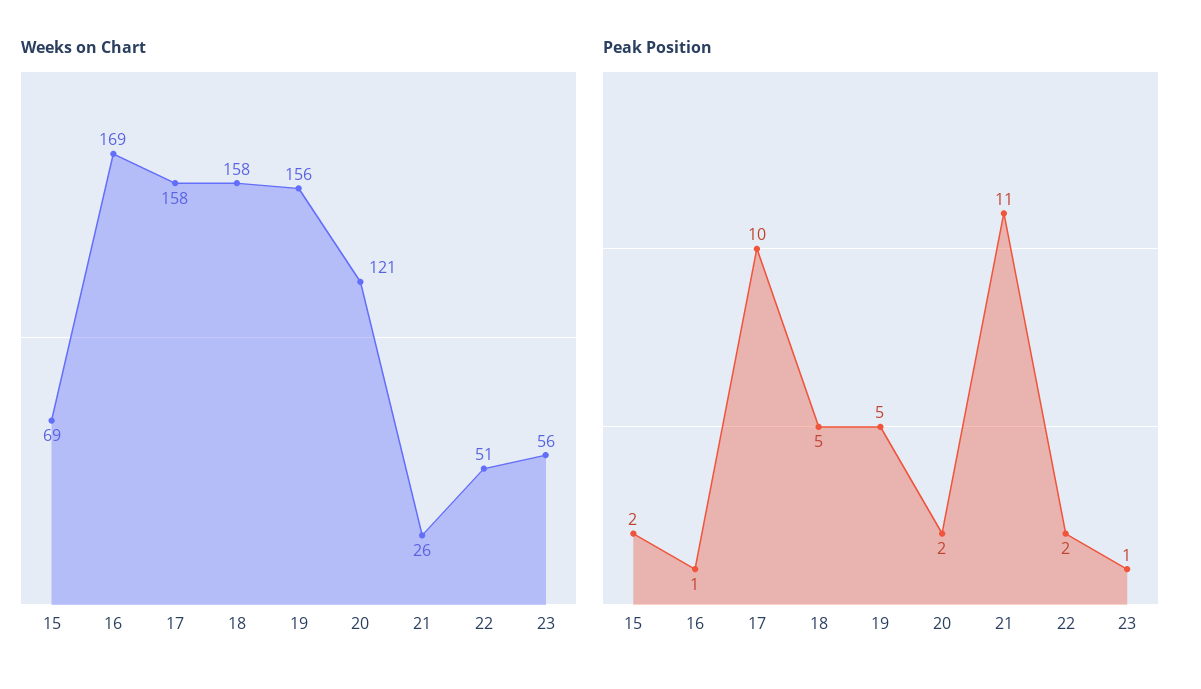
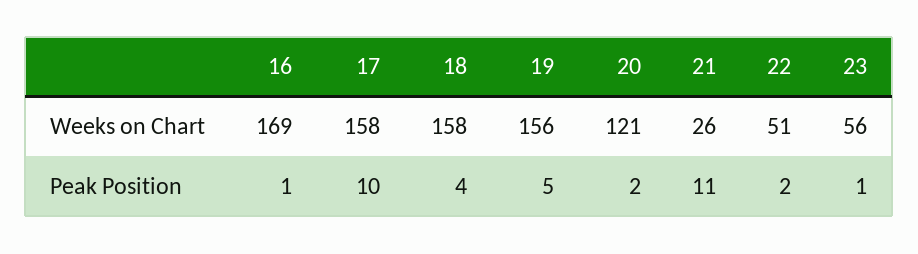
  {
    "Weeks on Chart": {
-     "15": 69,
      "16": 169,
      "17": 158,
      "18": 158,
      "19": 156,
      "20": 121,
      "21": 26,
      "22": 51,
      "23": 56
    },
    "Peak Position": {
-     "15": 2,
      "16": 1,
      "17": 10,
-     "18": 5,
+     "18": 4,
      "19": 5,
      "20": 2,
      "21": 11,
      "22": 2,
      "23": 1
    }
  }

